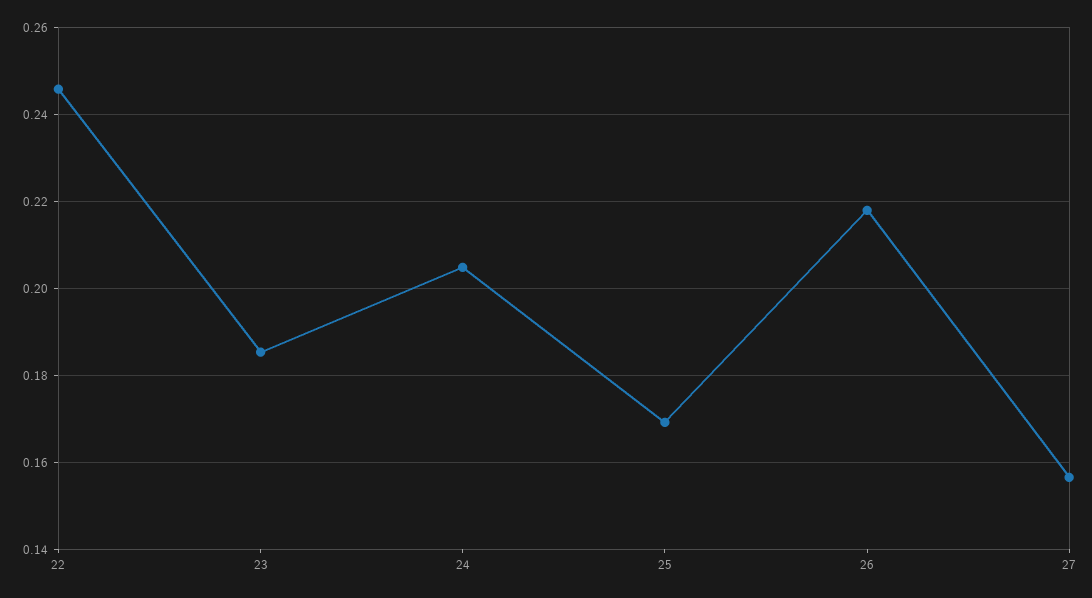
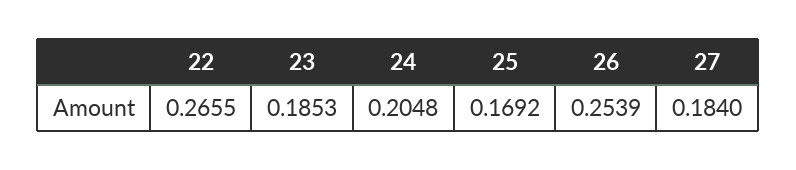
  {
-   "22": 0.246,
+   "22": 0.2655,
    "23": 0.1853,
    "24": 0.2048,
    "25": 0.1692,
-   "26": 0.218,
+   "26": 0.2539,
-   "27": 0.156
+   "27": 0.184
  }

